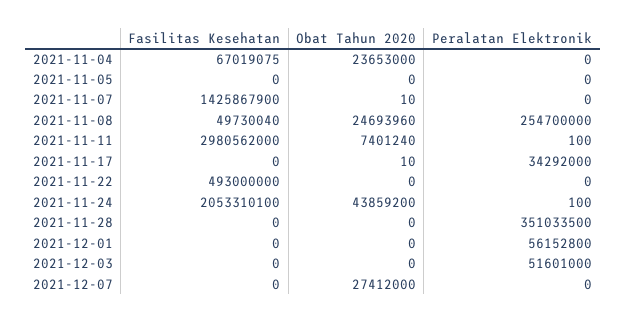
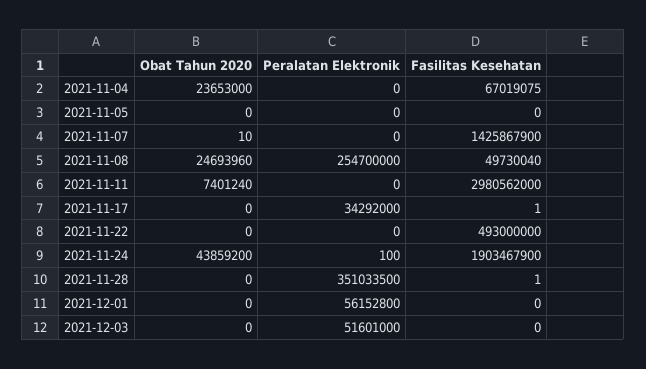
  {
    "Fasilitas Kesehatan": {
      "2021-11-04": 67019075,
      "2021-11-05": 0,
      "2021-11-07": 1425867900,
      "2021-11-08": 49730040,
      "2021-11-11": 2980562000,
-     "2021-11-17": 0,
+     "2021-11-17": 1,
      "2021-11-22": 493000000,
-     "2021-11-24": 2053310100,
+     "2021-11-24": 1903467900,
-     "2021-11-28": 0,
+     "2021-11-28": 1,
      "2021-12-01": 0,
-     "2021-12-03": 0,
+     "2021-12-03": 0
-     "2021-12-07": 0
    },
    "Obat Tahun 2020": {
      "2021-11-04": 23653000,
      "2021-11-05": 0,
      "2021-11-07": 10,
      "2021-11-08": 24693960,
      "2021-11-11": 7401240,
-     "2021-11-17": 10,
+     "2021-11-17": 0,
      "2021-11-22": 0,
      "2021-11-24": 43859200,
      "2021-11-28": 0,
      "2021-12-01": 0,
-     "2021-12-03": 0,
+     "2021-12-03": 0
-     "2021-12-07": 27412000
    },
    "Peralatan Elektronik": {
      "2021-11-04": 0,
      "2021-11-05": 0,
      "2021-11-07": 0,
      "2021-11-08": 254700000,
-     "2021-11-11": 100,
+     "2021-11-11": 0,
      "2021-11-17": 34292000,
      "2021-11-22": 0,
      "2021-11-24": 100,
      "2021-11-28": 351033500,
      "2021-12-01": 56152800,
-     "2021-12-03": 51601000,
+     "2021-12-03": 51601000
-     "2021-12-07": 0
    }
  }

